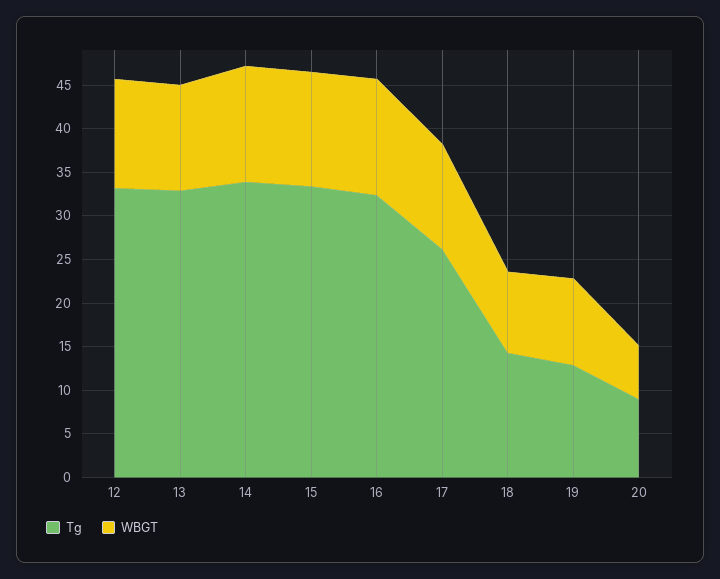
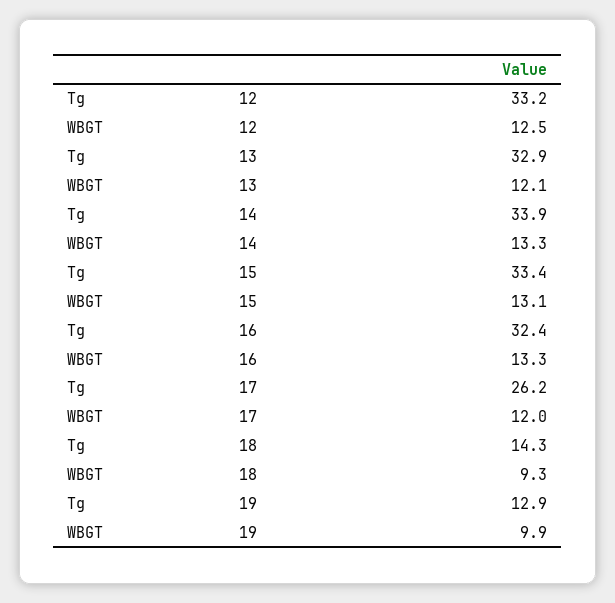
  {
    "Tg": {
      "12": 33.2,
      "13": 32.9,
      "14": 33.9,
      "15": 33.4,
      "16": 32.4,
      "17": 26.2,
      "18": 14.3,
-     "19": 12.9,
+     "19": 12.9
-     "20": 9
    },
    "WBGT": {
      "12": 12.5,
      "13": 12.1,
      "14": 13.3,
      "15": 13.1,
      "16": 13.3,
      "17": 12,
      "18": 9.3,
-     "19": 9.9,
+     "19": 9.9
-     "20": 6
    }
  }

